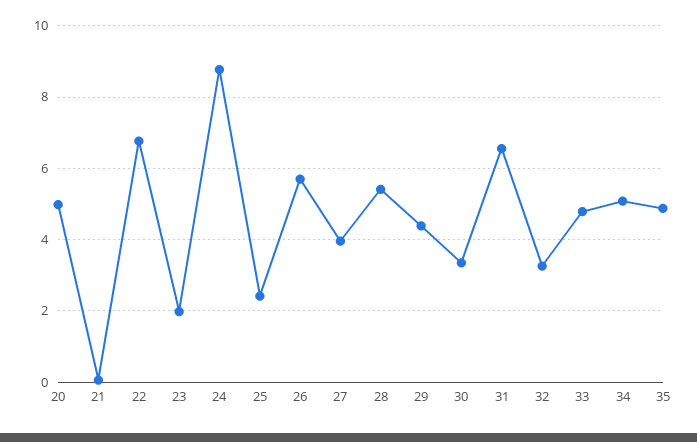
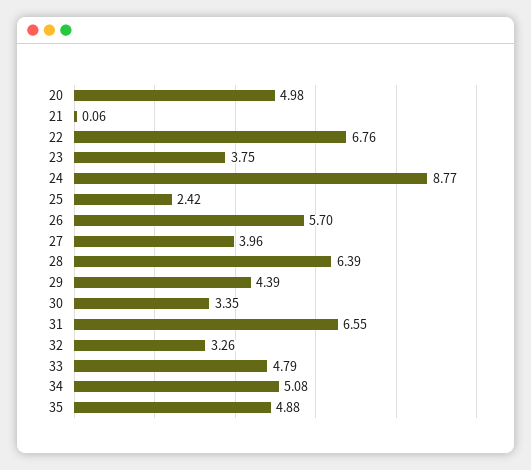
  {
    "20": 4.98,
    "21": 0.06,
    "22": 6.76,
-   "23": 2,
+   "23": 3.75,
    "24": 8.77,
    "25": 2.42,
    "26": 5.7,
    "27": 3.96,
-   "28": 5.4,
+   "28": 6.39,
    "29": 4.39,
    "30": 3.35,
    "31": 6.55,
    "32": 3.26,
    "33": 4.79,
    "34": 5.08,
    "35": 4.88
  }

